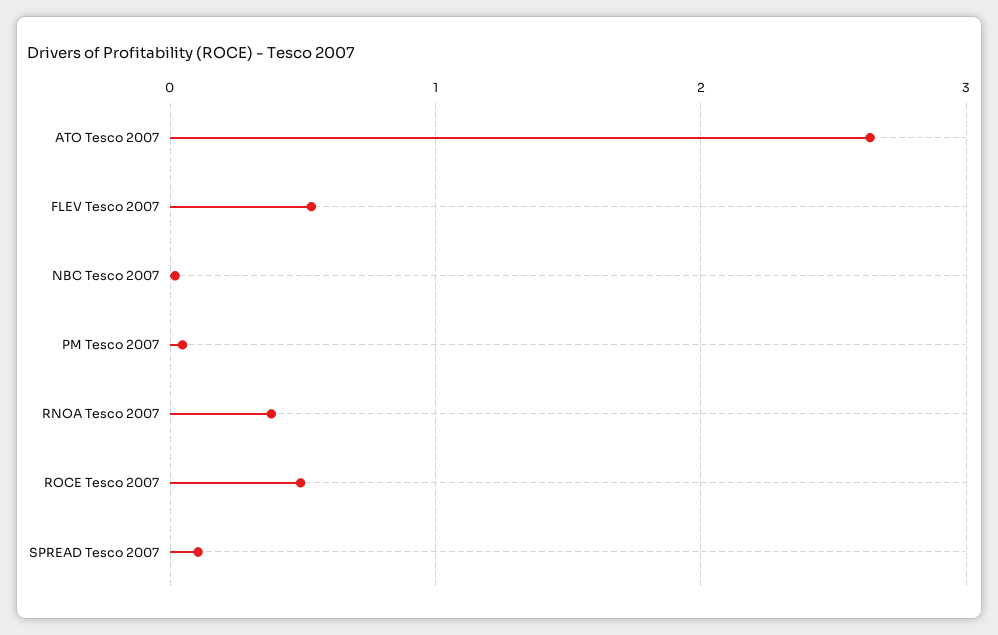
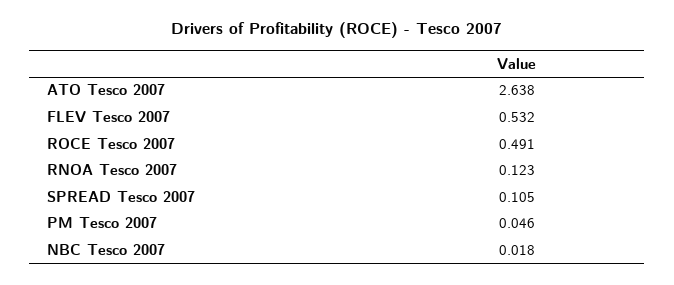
  {
    "ATO Tesco 2007": 2.638,
    "FLEV Tesco 2007": 0.532,
    "NBC Tesco 2007": 0.018,
    "PM Tesco 2007": 0.046,
-   "RNOA Tesco 2007": 0.4,
+   "RNOA Tesco 2007": 0.123,
    "ROCE Tesco 2007": 0.491,
    "SPREAD Tesco 2007": 0.105
  }

